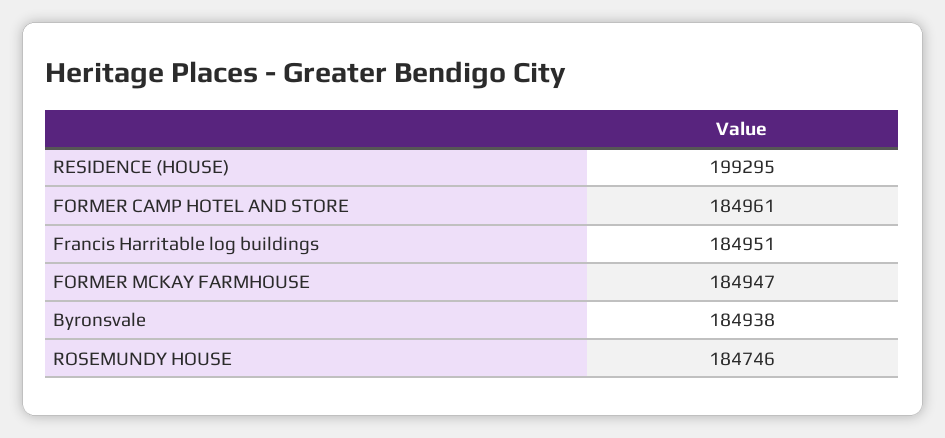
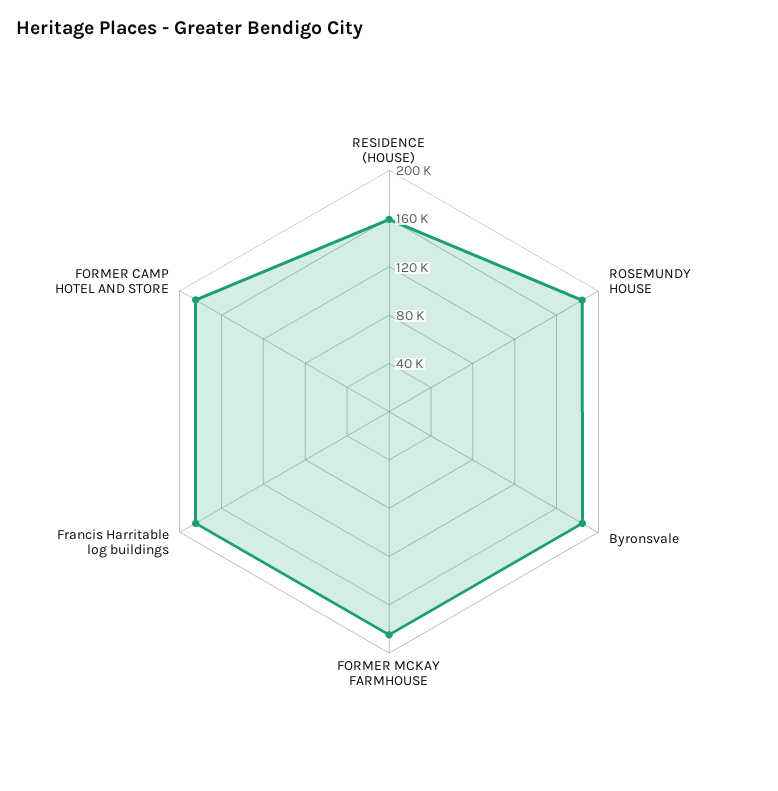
  {
-   "RESIDENCE (HOUSE)": 199295,
+   "RESIDENCE (HOUSE)": 160000,
    "FORMER CAMP HOTEL AND STORE": 184961,
    "Francis Harritable log buildings": 184951,
    "FORMER MCKAY FARMHOUSE": 184947,
    "Byronsvale": 184938,
    "ROSEMUNDY HOUSE": 184746
  }

